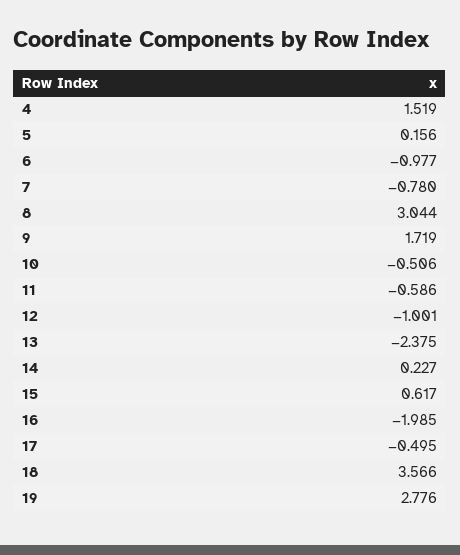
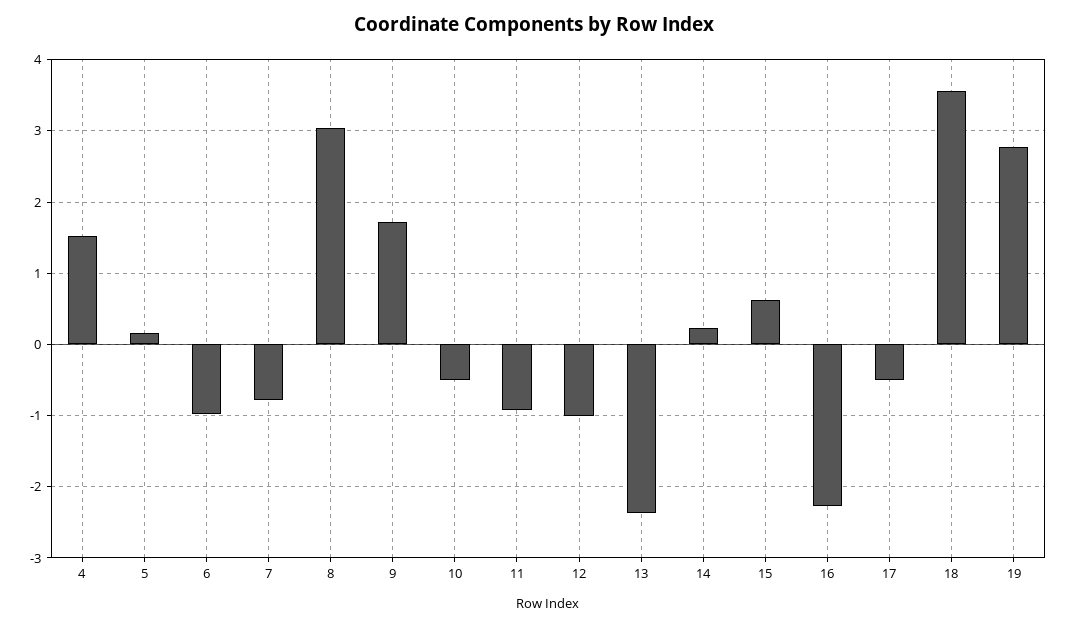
  {
    "4": 1.519,
    "5": 0.156,
    "6": -0.977,
    "7": -0.78,
    "8": 3.044,
    "9": 1.719,
    "10": -0.506,
-   "11": -0.586,
+   "11": -0.9,
    "12": -1.001,
    "13": -2.375,
    "14": 0.227,
    "15": 0.617,
-   "16": -1.985,
+   "16": -2.3,
    "17": -0.495,
    "18": 3.566,
    "19": 2.776
  }

